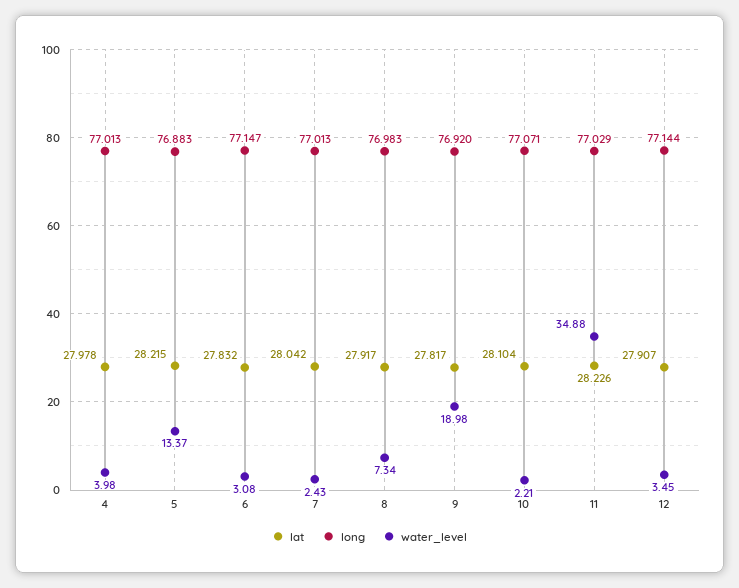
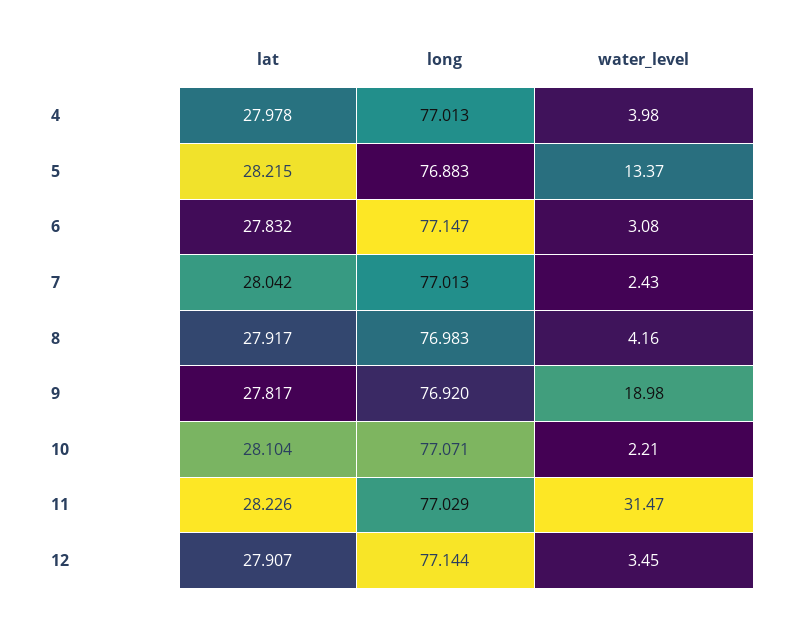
  {
    "lat": {
      "4": 27.978,
      "5": 28.215,
      "6": 27.832,
      "7": 28.042,
      "8": 27.917,
      "9": 27.817,
      "10": 28.104,
      "11": 28.226,
      "12": 27.907
    },
    "long": {
      "4": 77.013,
      "5": 76.883,
      "6": 77.147,
      "7": 77.013,
      "8": 76.983,
      "9": 76.92,
      "10": 77.071,
      "11": 77.029,
      "12": 77.144
    },
    "water_level": {
      "4": 3.98,
      "5": 13.37,
      "6": 3.08,
      "7": 2.43,
-     "8": 7.34,
+     "8": 4.16,
      "9": 18.98,
      "10": 2.21,
-     "11": 34.88,
+     "11": 31.47,
      "12": 3.45
    }
  }

